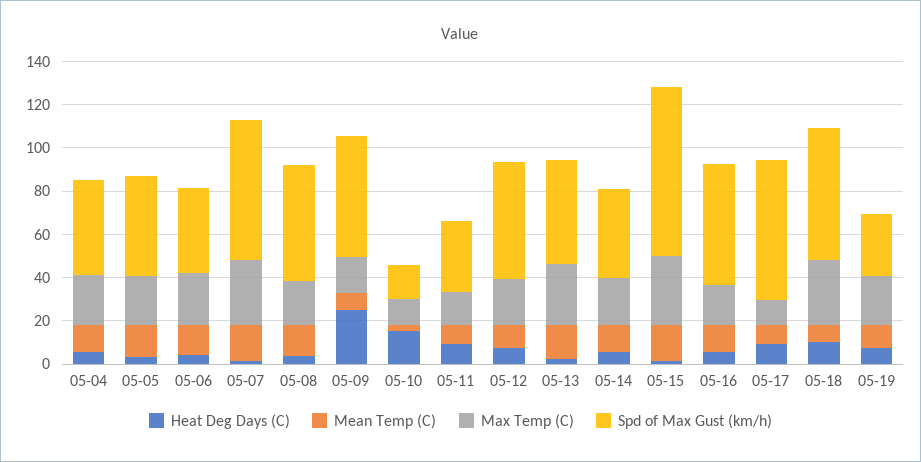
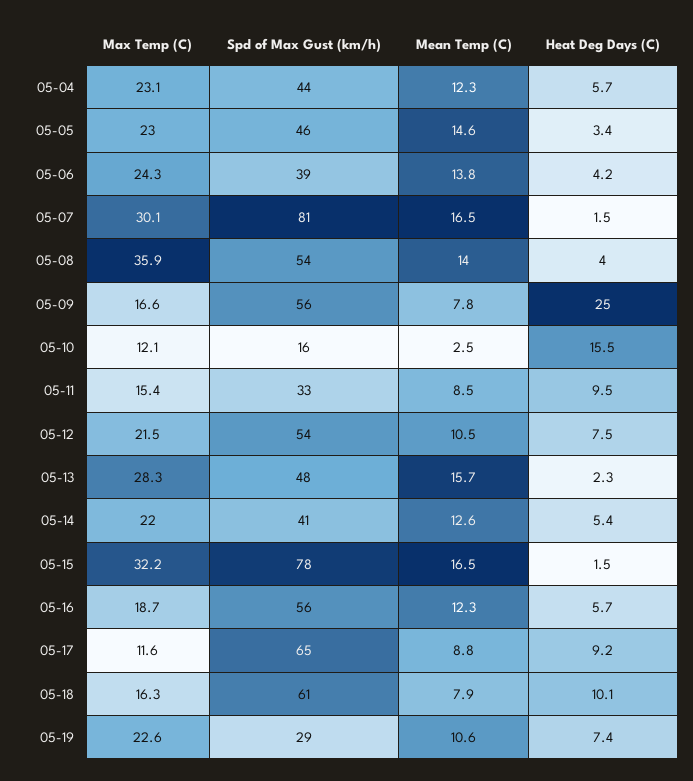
  {
    "Heat Deg Days (C)": {
      "05-04": 5.7,
      "05-05": 3.4,
      "05-06": 4.2,
      "05-07": 1.5,
      "05-08": 4,
      "05-09": 25,
      "05-10": 15.5,
      "05-11": 9.5,
      "05-12": 7.5,
      "05-13": 2.3,
      "05-14": 5.4,
      "05-15": 1.5,
      "05-16": 5.7,
      "05-17": 9.2,
      "05-18": 10.1,
      "05-19": 7.4
    },
    "Mean Temp (C)": {
      "05-04": 12.3,
      "05-05": 14.6,
      "05-06": 13.8,
      "05-07": 16.5,
      "05-08": 14,
      "05-09": 7.8,
      "05-10": 2.5,
      "05-11": 8.5,
      "05-12": 10.5,
      "05-13": 15.7,
      "05-14": 12.6,
      "05-15": 16.5,
      "05-16": 12.3,
      "05-17": 8.8,
      "05-18": 7.9,
      "05-19": 10.6
    },
    "Max Temp (C)": {
      "05-04": 23.1,
      "05-05": 23,
      "05-06": 24.3,
      "05-07": 30.1,
-     "05-08": 20,
+     "05-08": 35.9,
      "05-09": 16.6,
      "05-10": 12.1,
      "05-11": 15.4,
      "05-12": 21.5,
      "05-13": 28.3,
      "05-14": 22,
      "05-15": 32.2,
      "05-16": 18.7,
      "05-17": 11.6,
-     "05-18": 30,
+     "05-18": 16.3,
      "05-19": 22.6
    },
    "Spd of Max Gust (km/h)": {
      "05-04": 44,
      "05-05": 46,
      "05-06": 39,
-     "05-07": 65,
+     "05-07": 81,
      "05-08": 54,
      "05-09": 56,
      "05-10": 16,
      "05-11": 33,
      "05-12": 54,
      "05-13": 48,
      "05-14": 41,
      "05-15": 78,
      "05-16": 56,
      "05-17": 65,
      "05-18": 61,
      "05-19": 29
    }
  }

